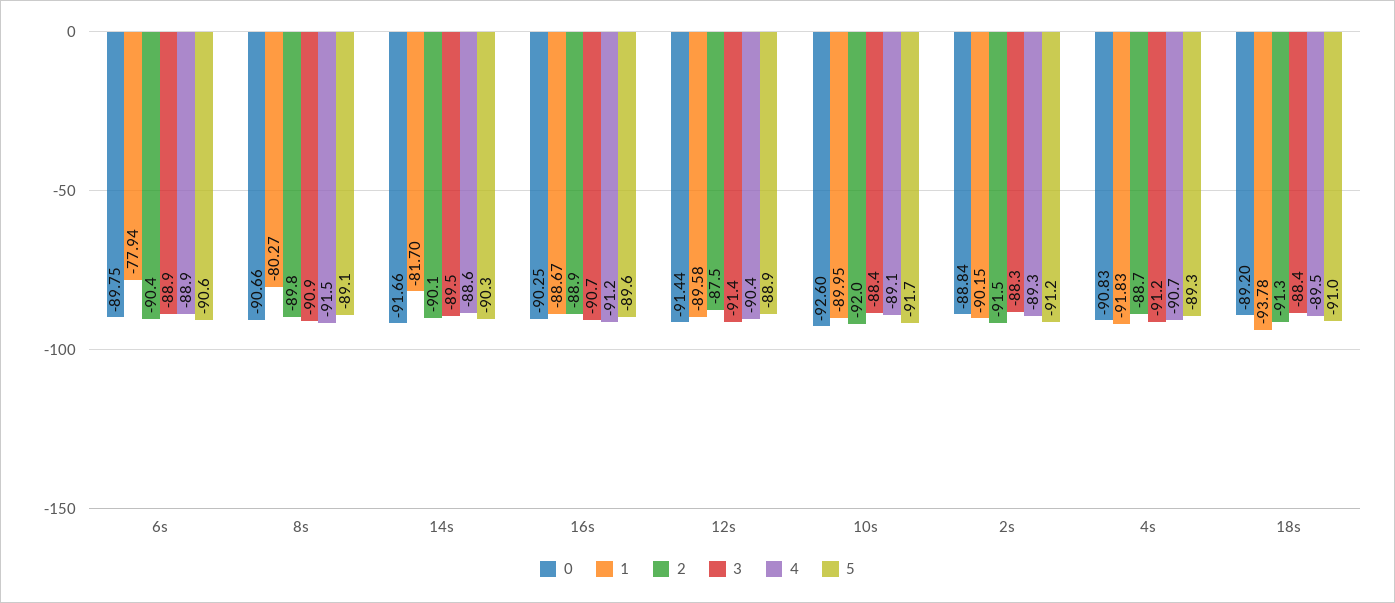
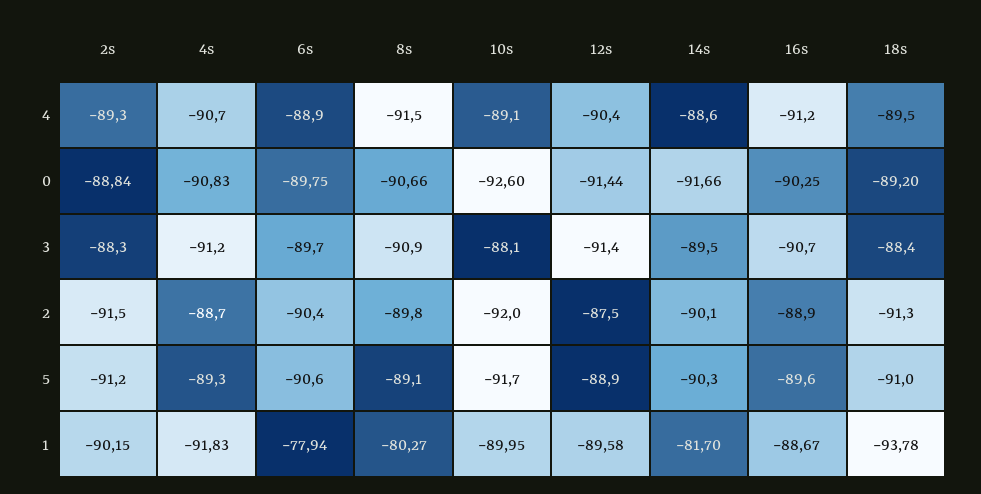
  {
    "0": {
      "6s": -89.75,
      "8s": -90.66,
      "14s": -91.66,
      "16s": -90.25,
      "12s": -91.44,
      "10s": -92.6,
      "2s": -88.84,
      "4s": -90.83,
      "18s": -89.2
    },
    "1": {
      "6s": -77.94,
      "8s": -80.27,
      "14s": -81.7,
      "16s": -88.67,
      "12s": -89.58,
      "10s": -89.95,
      "2s": -90.15,
      "4s": -91.83,
      "18s": -93.78
    },
    "2": {
      "6s": -90.4,
      "8s": -89.8,
      "14s": -90.1,
      "16s": -88.9,
      "12s": -87.5,
      "10s": -92,
      "2s": -91.5,
      "4s": -88.7,
      "18s": -91.3
    },
    "3": {
-     "6s": -88.9,
+     "6s": -89.7,
      "8s": -90.9,
      "14s": -89.5,
      "16s": -90.7,
      "12s": -91.4,
-     "10s": -88.4,
+     "10s": -88.1,
      "2s": -88.3,
      "4s": -91.2,
      "18s": -88.4
    },
    "4": {
      "6s": -88.9,
      "8s": -91.5,
      "14s": -88.6,
      "16s": -91.2,
      "12s": -90.4,
      "10s": -89.1,
      "2s": -89.3,
      "4s": -90.7,
      "18s": -89.5
    },
    "5": {
      "6s": -90.6,
      "8s": -89.1,
      "14s": -90.3,
      "16s": -89.6,
      "12s": -88.9,
      "10s": -91.7,
      "2s": -91.2,
      "4s": -89.3,
      "18s": -91
    }
  }

